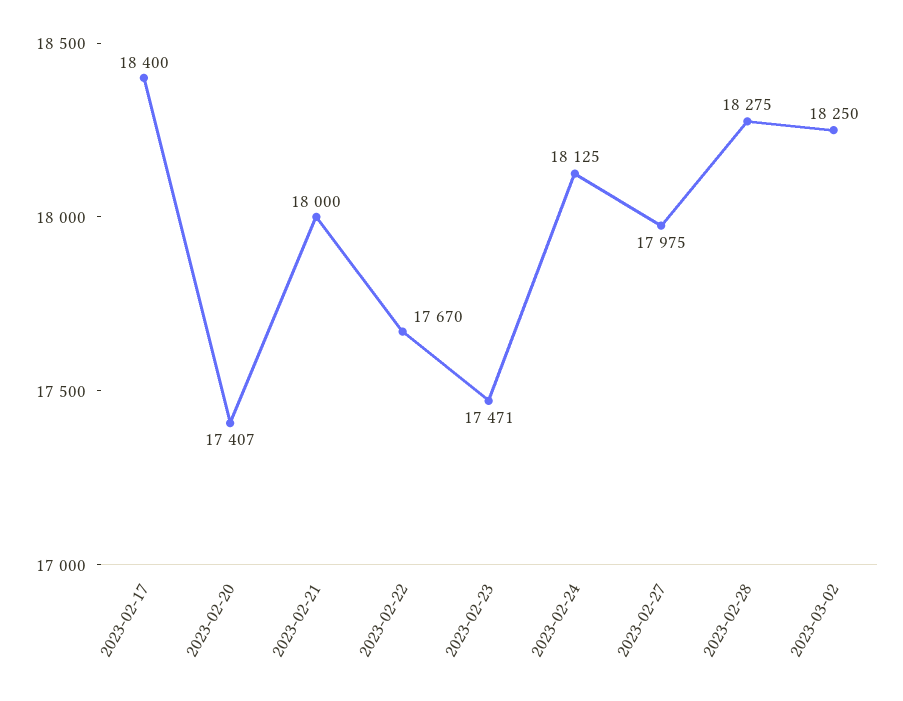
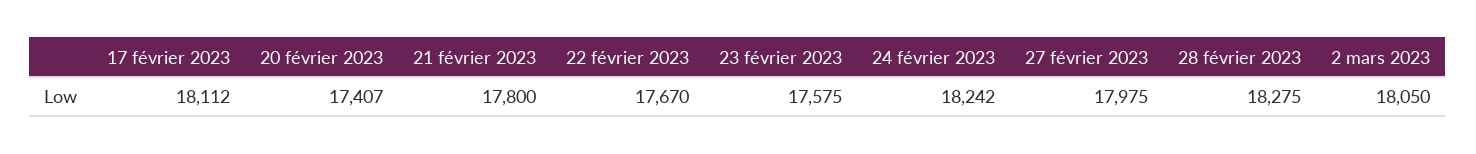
  {
-   "2023-02-17": 18400,
+   "2023-02-17": 18112,
    "2023-02-20": 17407,
-   "2023-02-21": 18000,
+   "2023-02-21": 17800,
    "2023-02-22": 17670,
-   "2023-02-23": 17471,
+   "2023-02-23": 17575,
-   "2023-02-24": 18125,
+   "2023-02-24": 18242,
    "2023-02-27": 17975,
    "2023-02-28": 18275,
-   "2023-03-02": 18250
+   "2023-03-02": 18050
  }

